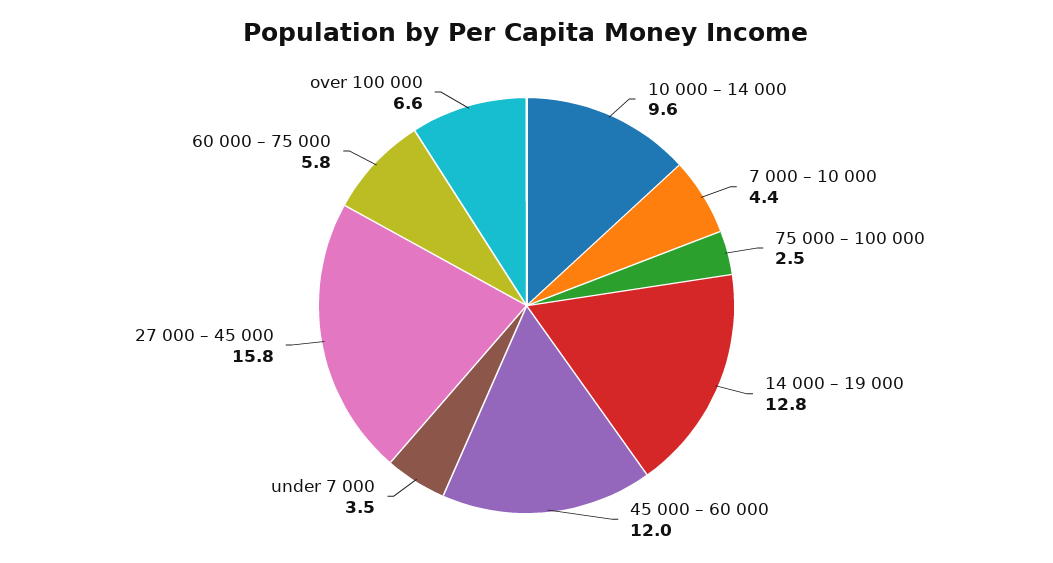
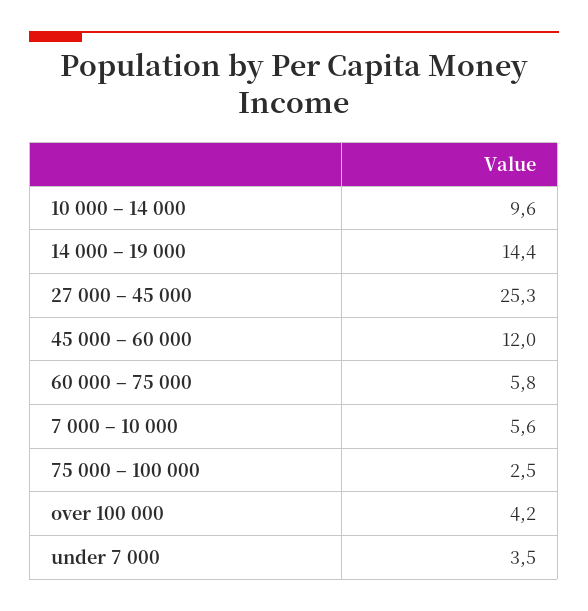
  {
    "10 000 – 14 000": 9.6,
-   "7 000 – 10 000": 4.4,
+   "7 000 – 10 000": 5.6,
    "75 000 – 100 000": 2.5,
-   "14 000 – 19 000": 12.8,
+   "14 000 – 19 000": 14.4,
    "45 000 – 60 000": 12,
    "under 7 000": 3.5,
-   "27 000 – 45 000": 15.8,
+   "27 000 – 45 000": 25.3,
    "60 000 – 75 000": 5.8,
-   "over 100 000": 6.6
+   "over 100 000": 4.2
  }

